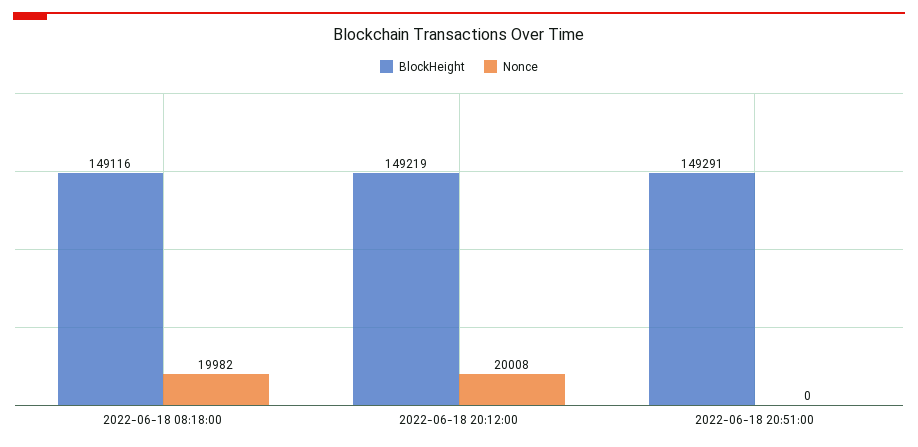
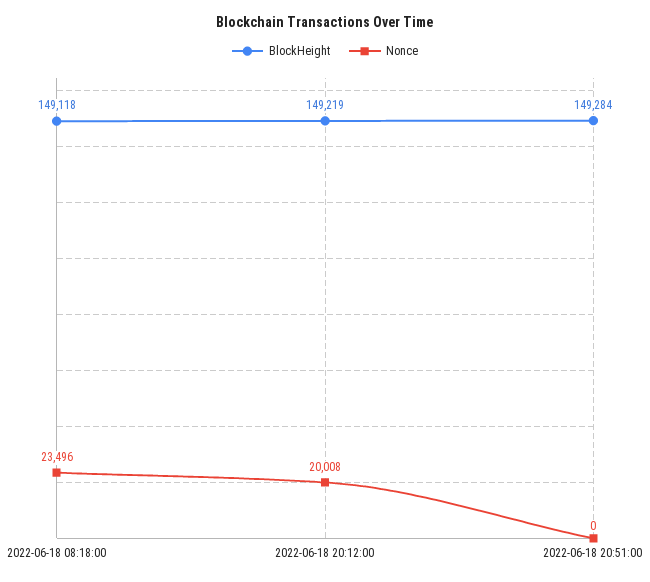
  {
    "BlockHeight": {
-     "2022-06-18 08:18:00": 149116,
+     "2022-06-18 08:18:00": 149118,
      "2022-06-18 20:12:00": 149219,
-     "2022-06-18 20:51:00": 149291
+     "2022-06-18 20:51:00": 149284
    },
    "Nonce": {
-     "2022-06-18 08:18:00": 19982,
+     "2022-06-18 08:18:00": 23496,
      "2022-06-18 20:12:00": 20008,
      "2022-06-18 20:51:00": 0
    }
  }

